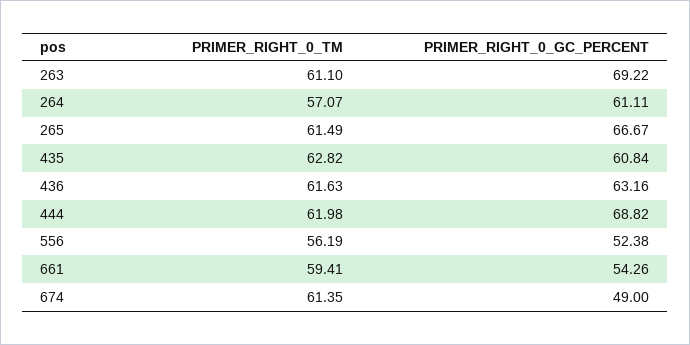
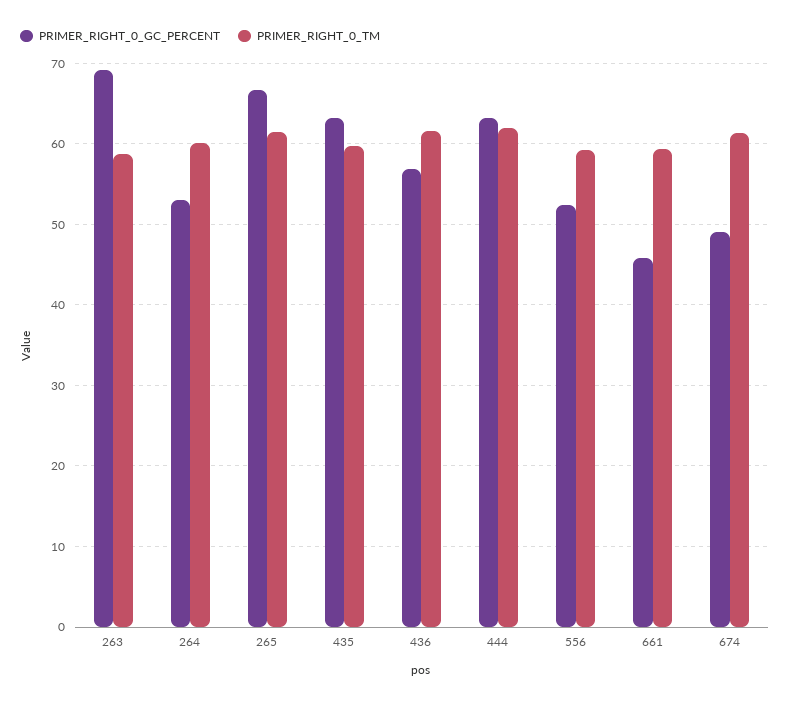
  {
    "PRIMER_RIGHT_0_TM": {
-     "263": 61.1,
+     "263": 59,
-     "264": 57.07,
+     "264": 60,
      "265": 61.49,
-     "435": 62.82,
+     "435": 60,
      "436": 61.63,
      "444": 61.98,
-     "556": 56.19,
+     "556": 59,
      "661": 59.41,
      "674": 61.35
    },
    "PRIMER_RIGHT_0_GC_PERCENT": {
      "263": 69.22,
-     "264": 61.11,
+     "264": 53,
      "265": 66.67,
-     "435": 60.84,
+     "435": 63,
-     "436": 63.16,
+     "436": 57,
-     "444": 68.82,
+     "444": 63,
      "556": 52.38,
-     "661": 54.26,
+     "661": 46,
      "674": 49
    }
  }

